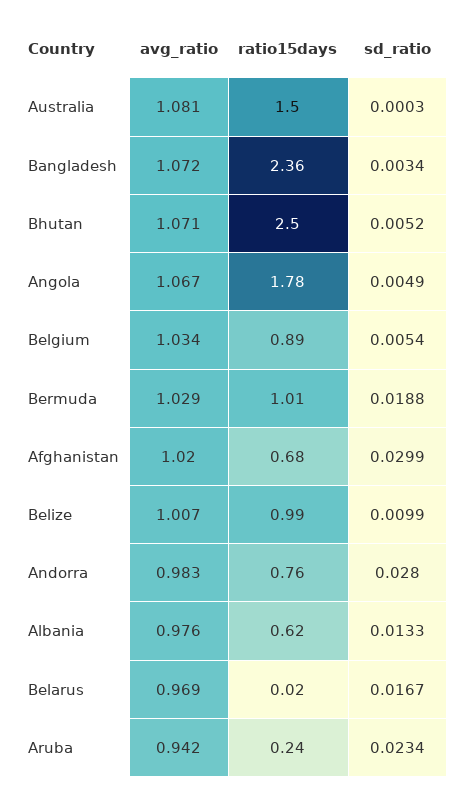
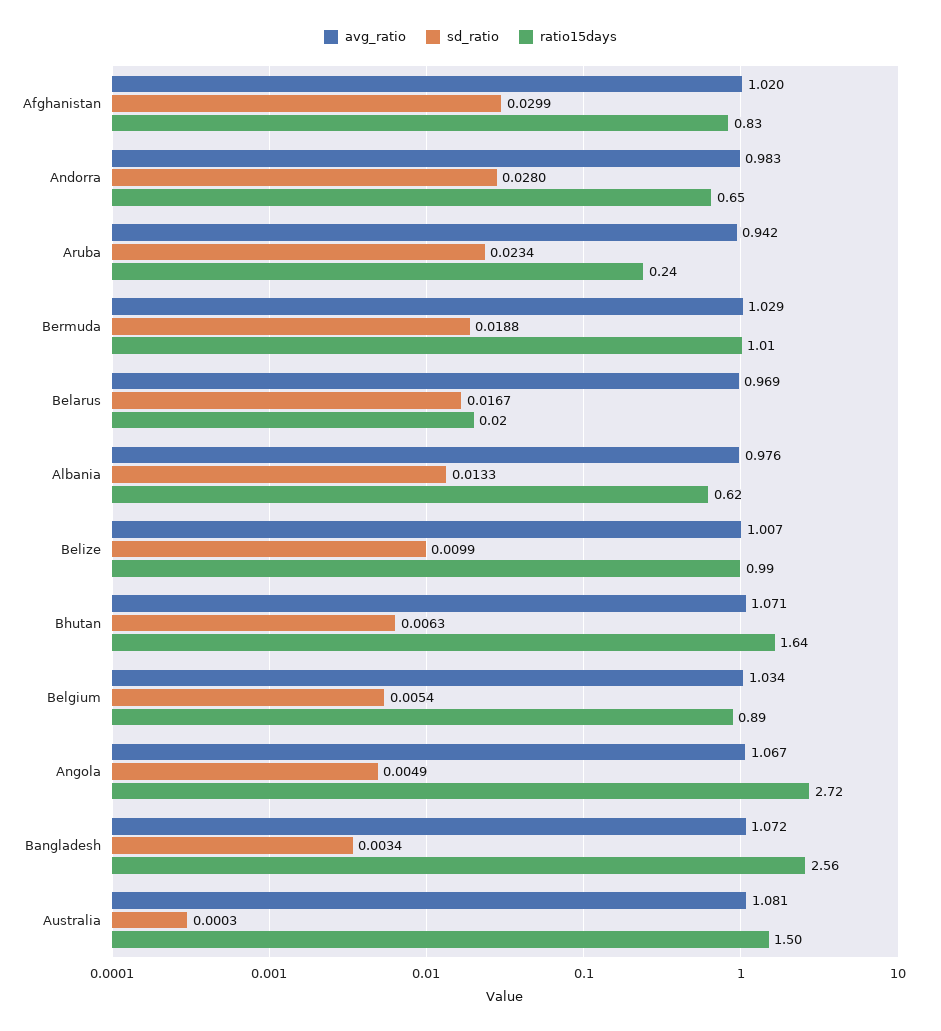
  {
    "avg_ratio": {
      "Australia": 1.081,
      "Bangladesh": 1.072,
      "Bhutan": 1.071,
      "Angola": 1.067,
      "Belgium": 1.034,
      "Bermuda": 1.029,
      "Afghanistan": 1.02,
      "Belize": 1.007,
      "Andorra": 0.983,
      "Albania": 0.976,
      "Belarus": 0.969,
      "Aruba": 0.942
    },
    "ratio15days": {
      "Australia": 1.5,
-     "Bangladesh": 2.36,
+     "Bangladesh": 2.56,
-     "Bhutan": 2.5,
+     "Bhutan": 1.64,
-     "Angola": 1.78,
+     "Angola": 2.72,
      "Belgium": 0.89,
      "Bermuda": 1.01,
-     "Afghanistan": 0.68,
+     "Afghanistan": 0.83,
      "Belize": 0.99,
-     "Andorra": 0.76,
+     "Andorra": 0.65,
      "Albania": 0.62,
      "Belarus": 0.02,
      "Aruba": 0.24
    },
    "sd_ratio": {
      "Australia": 0.0003,
      "Bangladesh": 0.0034,
-     "Bhutan": 0.0052,
+     "Bhutan": 0.0063,
      "Angola": 0.0049,
      "Belgium": 0.0054,
      "Bermuda": 0.0188,
      "Afghanistan": 0.0299,
      "Belize": 0.0099,
      "Andorra": 0.028,
      "Albania": 0.0133,
      "Belarus": 0.0167,
      "Aruba": 0.0234
    }
  }

